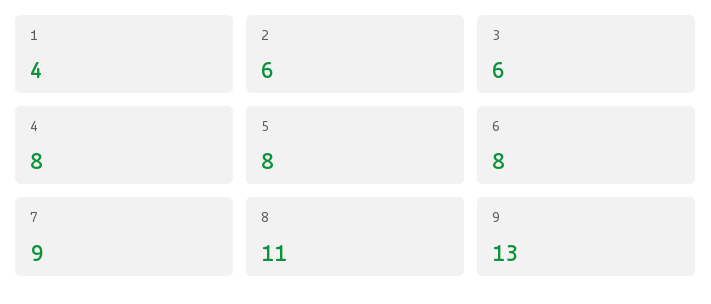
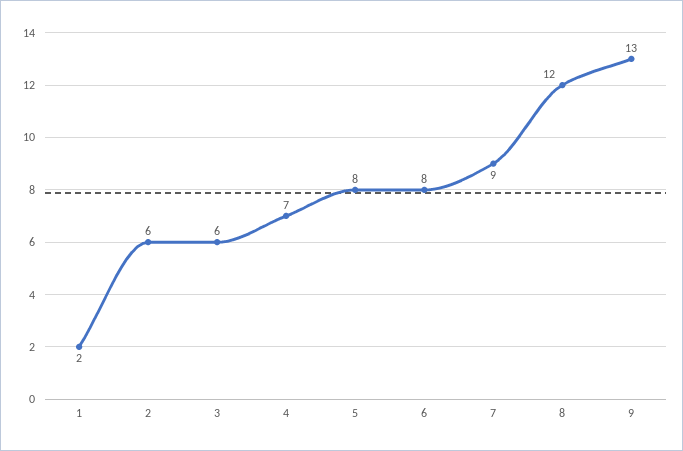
  {
-   "1": 4,
+   "1": 2,
    "2": 6,
    "3": 6,
-   "4": 8,
+   "4": 7,
    "5": 8,
    "6": 8,
    "7": 9,
-   "8": 11,
+   "8": 12,
    "9": 13
  }

